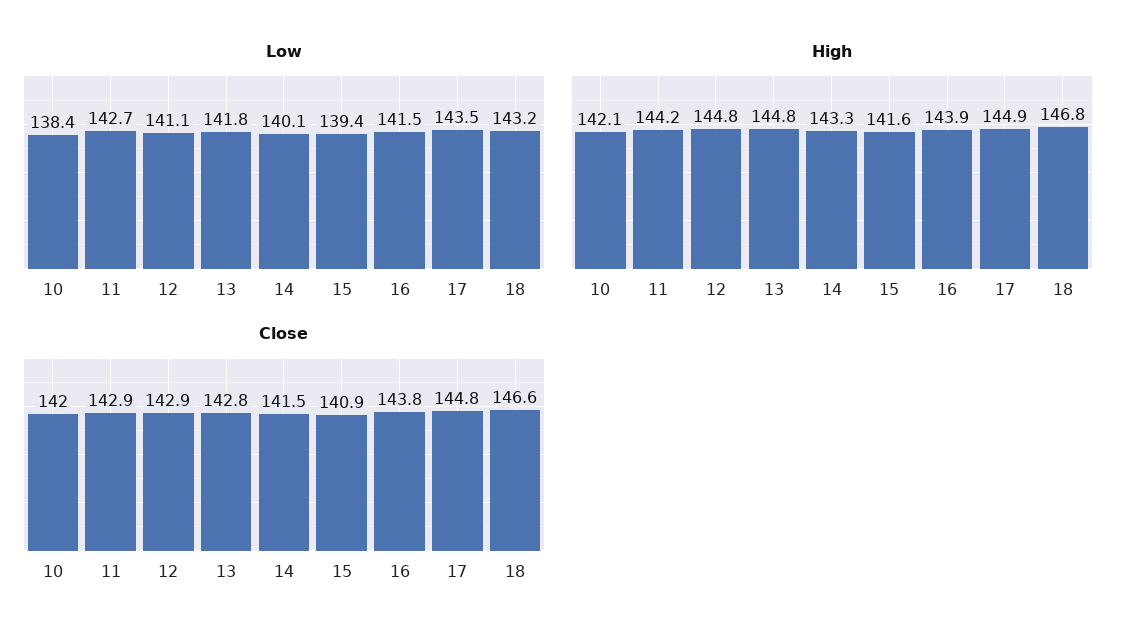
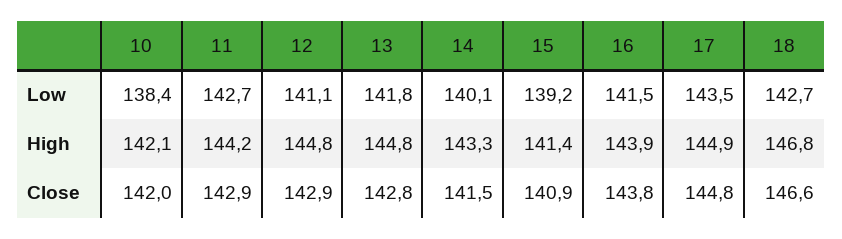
  {
    "Low": {
      "10": 138.4,
      "11": 142.7,
      "12": 141.1,
      "13": 141.8,
      "14": 140.1,
-     "15": 139.4,
+     "15": 139.2,
      "16": 141.5,
      "17": 143.5,
-     "18": 143.2
+     "18": 142.7
    },
    "High": {
      "10": 142.1,
      "11": 144.2,
      "12": 144.8,
      "13": 144.8,
      "14": 143.3,
-     "15": 141.6,
+     "15": 141.4,
      "16": 143.9,
      "17": 144.9,
      "18": 146.8
    },
    "Close": {
      "10": 142,
      "11": 142.9,
      "12": 142.9,
      "13": 142.8,
      "14": 141.5,
      "15": 140.9,
      "16": 143.8,
      "17": 144.8,
      "18": 146.6
    }
  }

